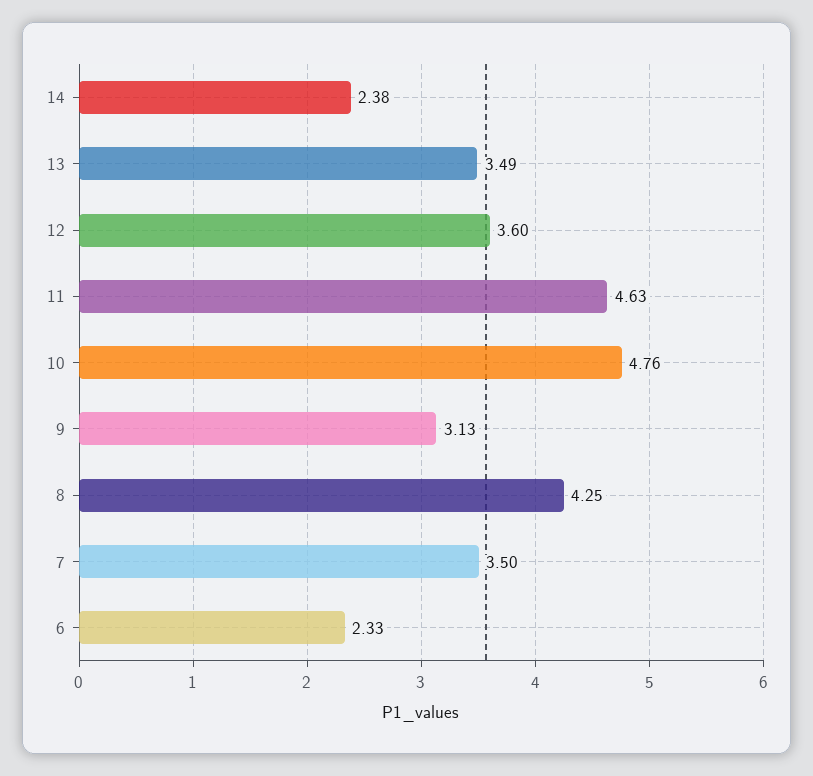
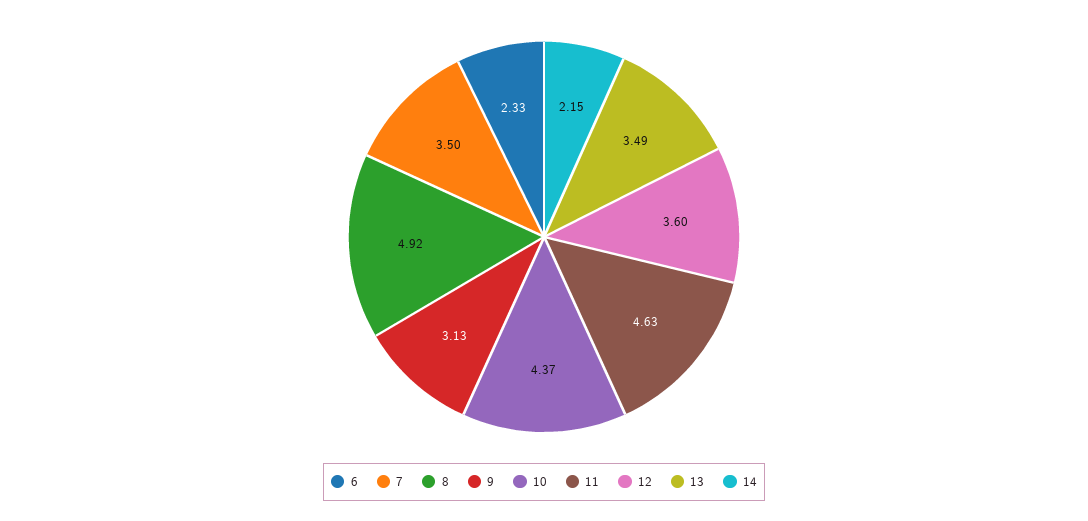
  {
-   "14": 2.38,
+   "14": 2.15,
    "13": 3.49,
    "12": 3.6,
    "11": 4.63,
-   "10": 4.76,
+   "10": 4.37,
    "9": 3.13,
-   "8": 4.25,
+   "8": 4.92,
    "7": 3.5,
    "6": 2.33
  }

